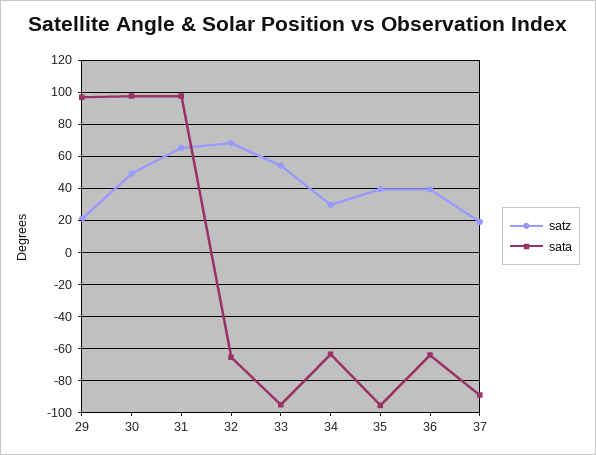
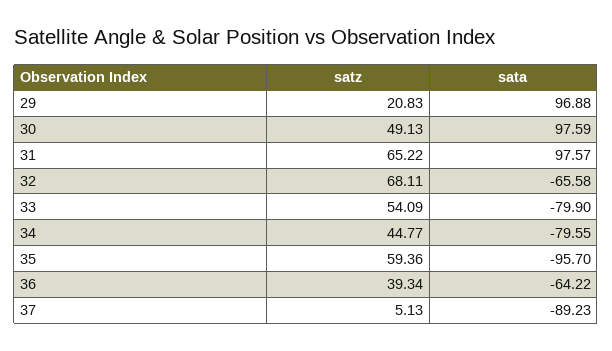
  {
    "satz": {
      "29": 20.83,
      "30": 49.13,
      "31": 65.22,
      "32": 68.11,
      "33": 54.09,
-     "34": 30,
+     "34": 44.77,
-     "35": 40,
+     "35": 59.36,
      "36": 39.34,
-     "37": 20
+     "37": 5.13
    },
    "sata": {
      "29": 96.88,
      "30": 97.59,
      "31": 97.57,
      "32": -65.58,
-     "33": -95,
+     "33": -79.9,
-     "34": -65,
+     "34": -79.55,
      "35": -95.7,
      "36": -64.22,
      "37": -89.23
    }
  }

